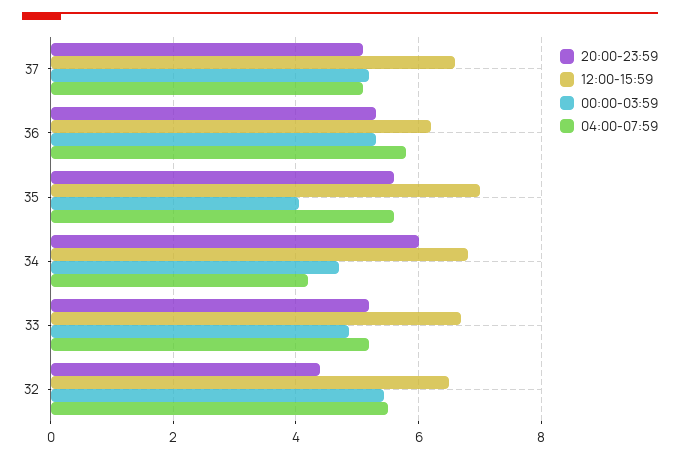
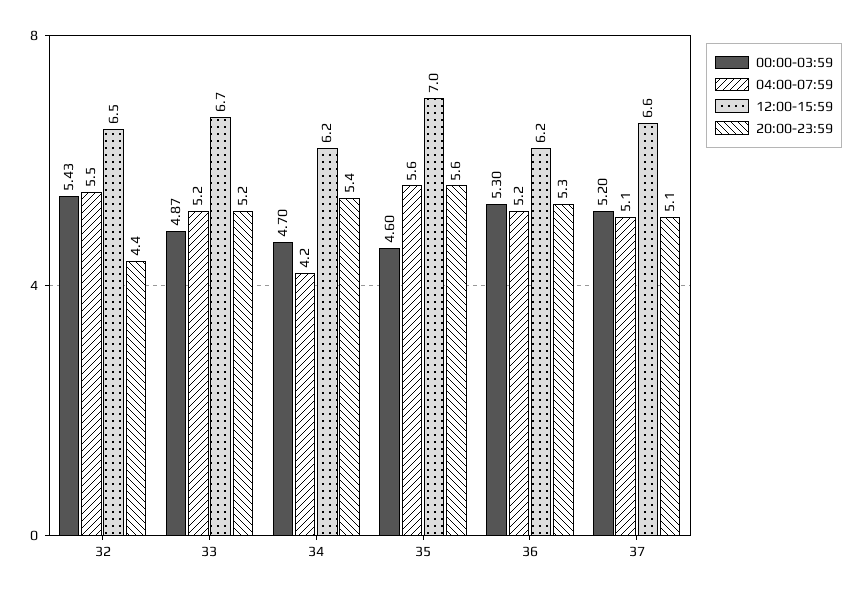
  {
    "20:00-23:59": {
      "37": 5.1,
      "36": 5.3,
      "35": 5.6,
-     "34": 6,
+     "34": 5.4,
      "33": 5.2,
      "32": 4.4
    },
    "12:00-15:59": {
      "37": 6.6,
      "36": 6.2,
      "35": 7,
-     "34": 6.8,
+     "34": 6.2,
      "33": 6.7,
      "32": 6.5
    },
    "00:00-03:59": {
      "37": 5.2,
      "36": 5.3,
-     "35": 4,
+     "35": 4.6,
      "34": 4.7,
      "33": 4.87,
      "32": 5.43
    },
    "04:00-07:59": {
      "37": 5.1,
-     "36": 5.8,
+     "36": 5.2,
      "35": 5.6,
      "34": 4.2,
      "33": 5.2,
      "32": 5.5
    }
  }

